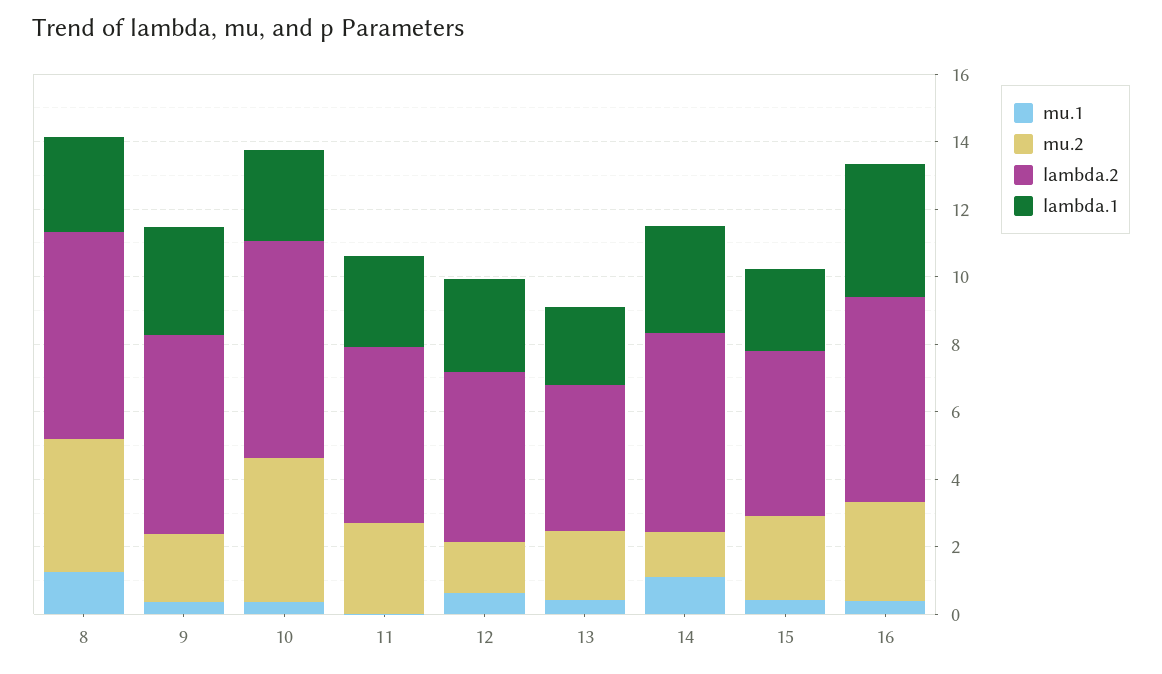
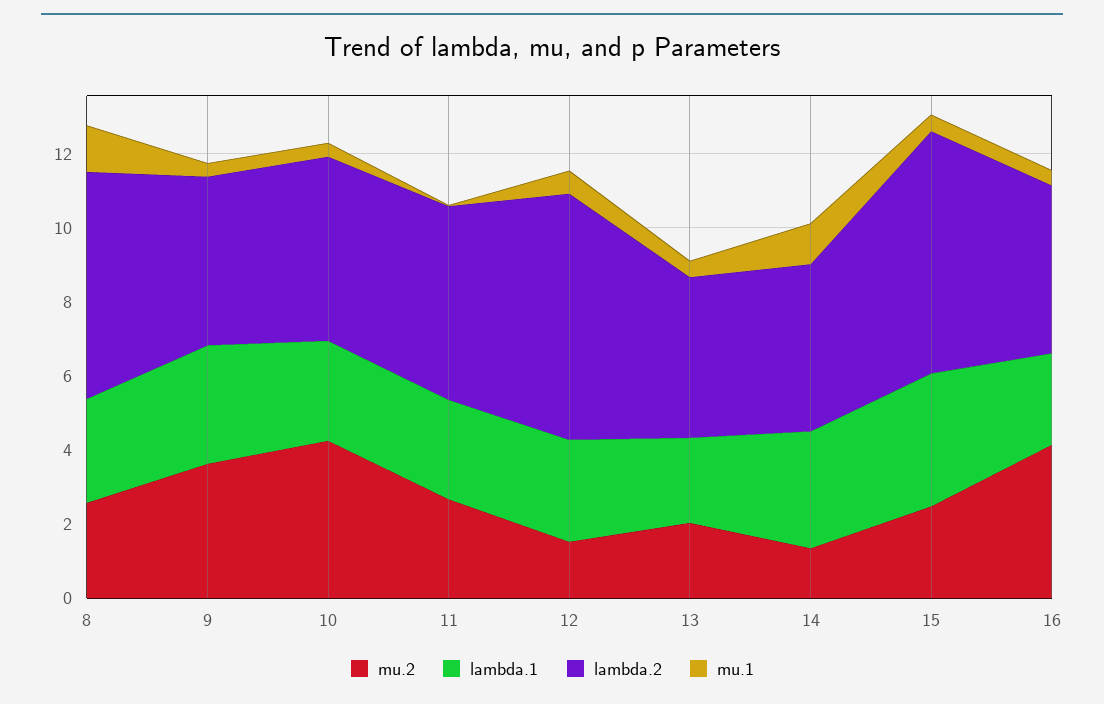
  {
    "mu.1": {
      "8": 1.5,
      "9": 0.5,
      "10": 0.5,
      "11": 0,
      "12": 0.5,
      "13": 0.5,
      "14": 1,
      "15": 0.5,
      "16": 0.5
    },
    "mu.2": {
-     "8": 4,
+     "8": 2.5,
-     "9": 2,
+     "9": 3.5,
      "10": 4.5,
      "11": 2.5,
      "12": 1.5,
      "13": 2,
      "14": 1.5,
      "15": 2.5,
-     "16": 3
+     "16": 4
    },
    "lambda.2": {
      "8": 6,
-     "9": 6,
+     "9": 4.5,
-     "10": 6.5,
+     "10": 5,
      "11": 5,
-     "12": 5,
+     "12": 6.5,
      "13": 4.5,
-     "14": 6,
+     "14": 4.5,
-     "15": 5,
+     "15": 6.5,
-     "16": 6
+     "16": 4.5
    },
    "lambda.1": {
      "8": 3,
      "9": 3,
      "10": 2.5,
      "11": 2.5,
      "12": 3,
      "13": 2.5,
      "14": 3,
-     "15": 2.5,
+     "15": 3.5,
-     "16": 4
+     "16": 2.5
    }
  }

